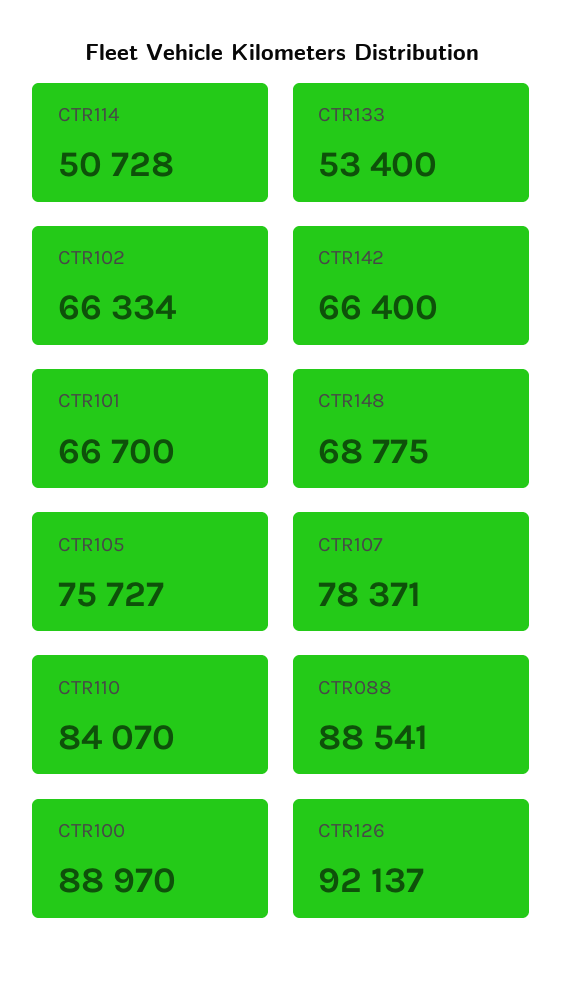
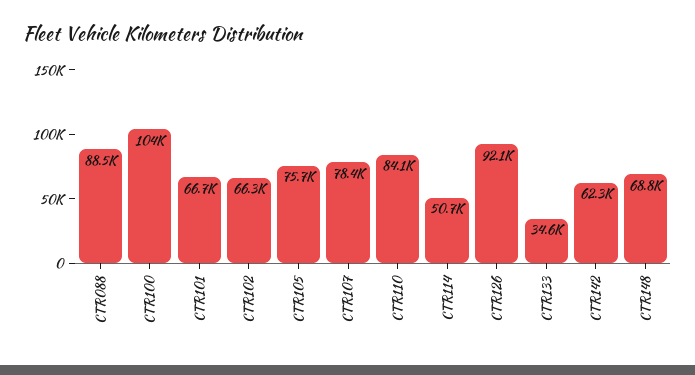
  {
    "CTR114": 50728,
-   "CTR133": 53400,
+   "CTR133": 34600,
    "CTR102": 66334,
-   "CTR142": 66400,
+   "CTR142": 62300,
    "CTR101": 66700,
    "CTR148": 68775,
    "CTR105": 75727,
    "CTR107": 78371,
    "CTR110": 84070,
    "CTR088": 88541,
-   "CTR100": 88970,
+   "CTR100": 104000,
    "CTR126": 92137
  }

